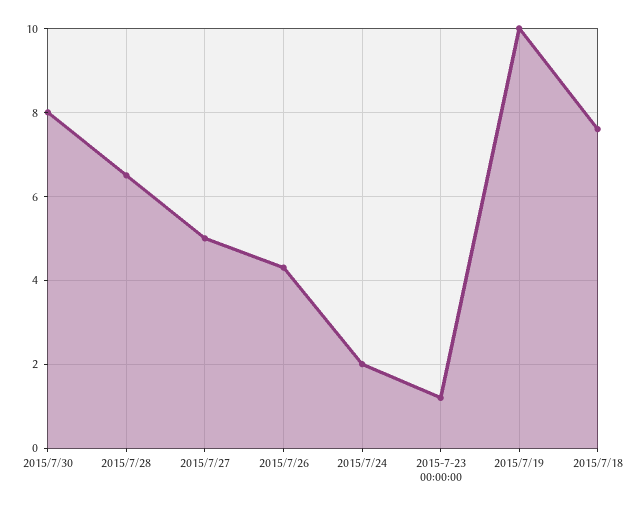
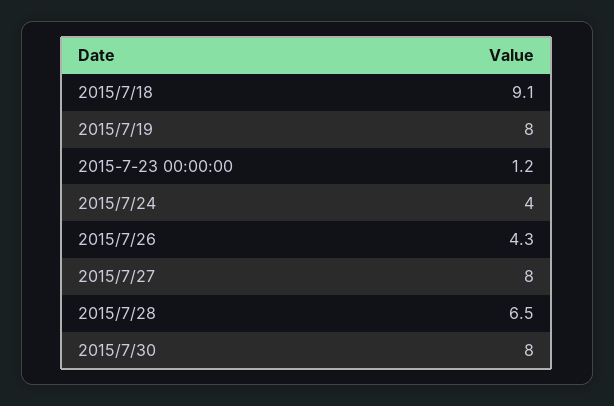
  {
    "2015/7/30": 8,
    "2015/7/28": 6.5,
-   "2015/7/27": 5,
+   "2015/7/27": 8,
    "2015/7/26": 4.3,
-   "2015/7/24": 2,
+   "2015/7/24": 4,
    "2015-7-23 00:00:00": 1.2,
-   "2015/7/19": 10,
+   "2015/7/19": 8,
-   "2015/7/18": 7.5
+   "2015/7/18": 9.1
  }

